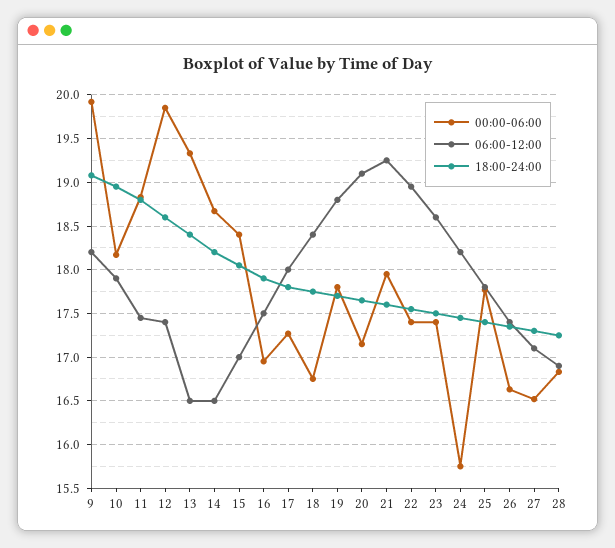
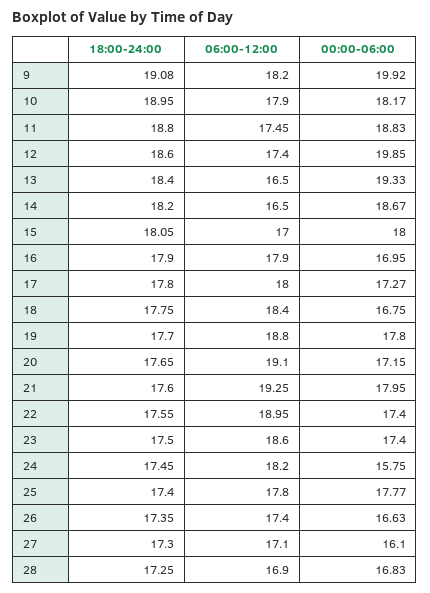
  {
    "00:00-06:00": {
      "9": 19.92,
      "10": 18.17,
      "11": 18.83,
      "12": 19.85,
      "13": 19.33,
      "14": 18.67,
-     "15": 18.4,
+     "15": 18,
      "16": 16.95,
      "17": 17.27,
      "18": 16.75,
      "19": 17.8,
      "20": 17.15,
      "21": 17.95,
      "22": 17.4,
      "23": 17.4,
      "24": 15.75,
      "25": 17.77,
      "26": 16.63,
-     "27": 16.5,
+     "27": 16.1,
      "28": 16.83
    },
    "06:00-12:00": {
      "9": 18.2,
      "10": 17.9,
      "11": 17.45,
      "12": 17.4,
      "13": 16.5,
      "14": 16.5,
      "15": 17,
-     "16": 17.5,
+     "16": 17.9,
      "17": 18,
      "18": 18.4,
      "19": 18.8,
      "20": 19.1,
      "21": 19.25,
      "22": 18.95,
      "23": 18.6,
      "24": 18.2,
      "25": 17.8,
      "26": 17.4,
      "27": 17.1,
      "28": 16.9
    },
    "18:00-24:00": {
      "9": 19.08,
      "10": 18.95,
      "11": 18.8,
      "12": 18.6,
      "13": 18.4,
      "14": 18.2,
      "15": 18.05,
      "16": 17.9,
      "17": 17.8,
      "18": 17.75,
      "19": 17.7,
      "20": 17.65,
      "21": 17.6,
      "22": 17.55,
      "23": 17.5,
      "24": 17.45,
      "25": 17.4,
      "26": 17.35,
      "27": 17.3,
      "28": 17.25
    }
  }

